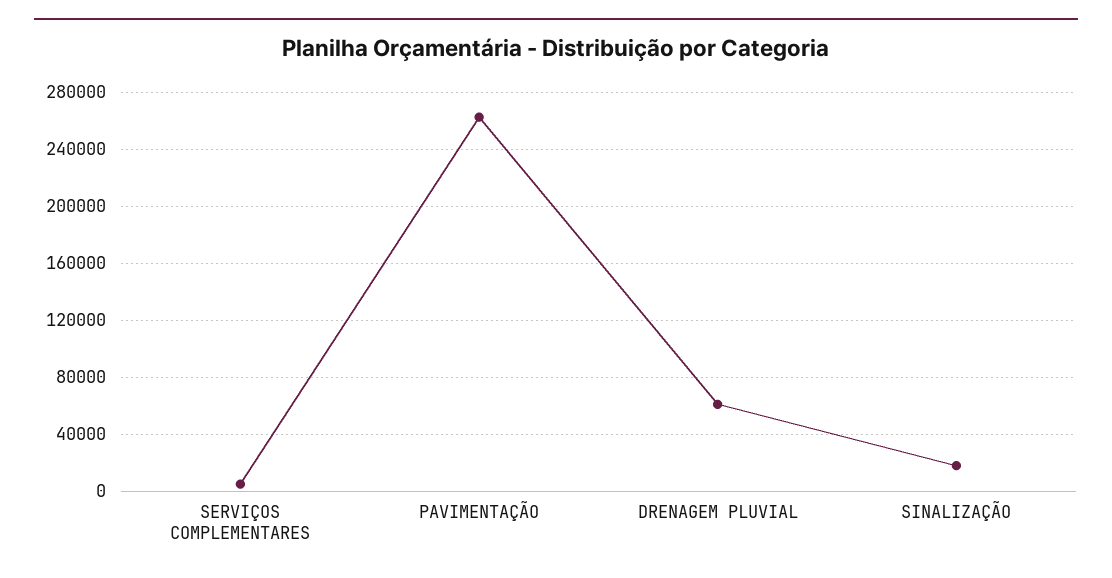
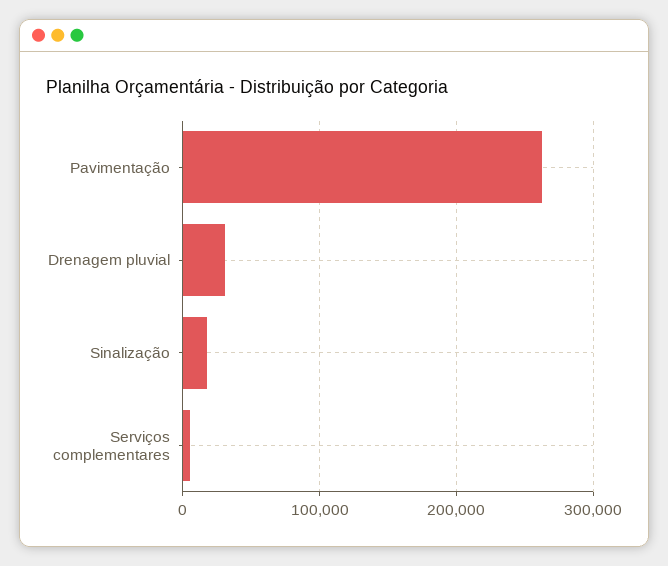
  {
    "SERVIÇOS COMPLEMENTARES": 5000,
    "PAVIMENTAÇÃO": 260000,
-   "DRENAGEM PLUVIAL": 60000,
+   "DRENAGEM PLUVIAL": 30000,
    "SINALIZAÇÃO": 20000
  }

